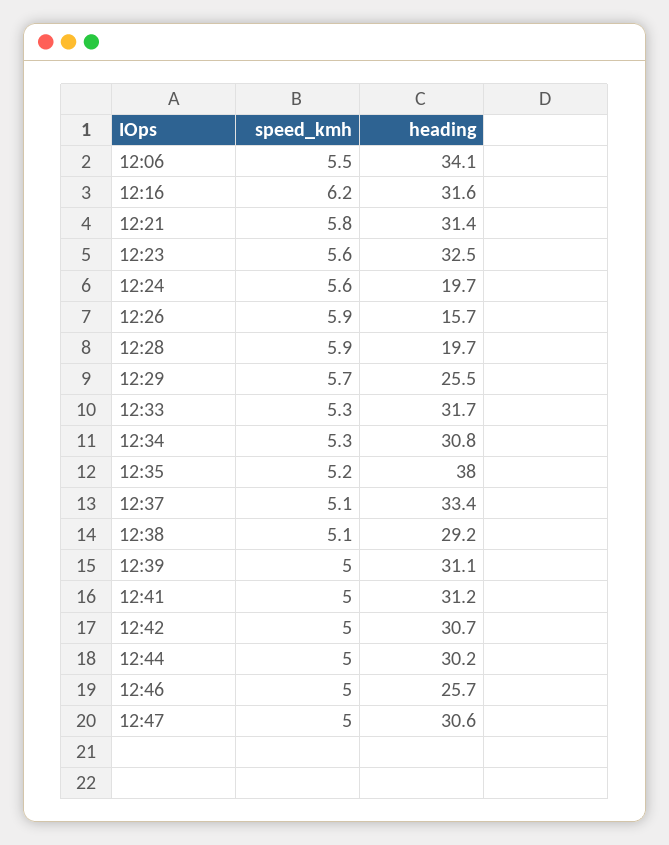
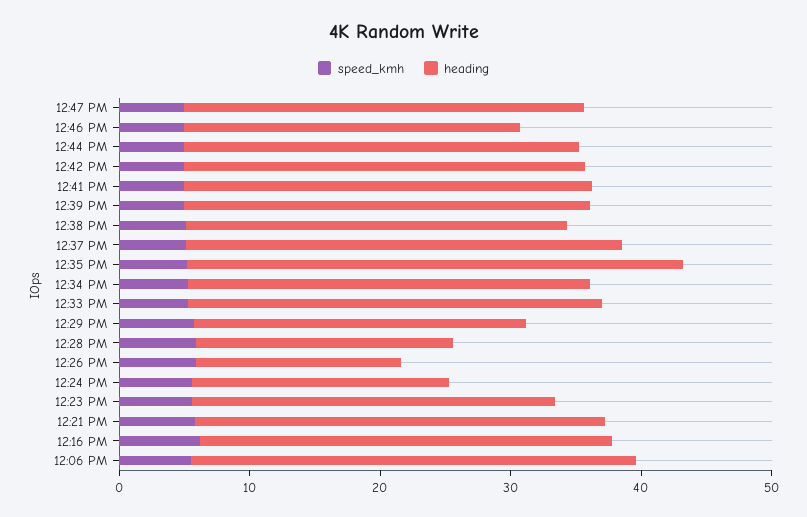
  {
    "speed_kmh": {
      "12:06": 5.5,
      "12:16": 6.2,
      "12:21": 5.8,
      "12:23": 5.6,
      "12:24": 5.6,
      "12:26": 5.9,
      "12:28": 5.9,
      "12:29": 5.7,
      "12:33": 5.3,
      "12:34": 5.3,
      "12:35": 5.2,
      "12:37": 5.1,
      "12:38": 5.1,
      "12:39": 5,
      "12:41": 5,
      "12:42": 5,
      "12:44": 5,
      "12:46": 5,
      "12:47": 5
    },
    "heading": {
      "12:06": 34.1,
      "12:16": 31.6,
      "12:21": 31.4,
-     "12:23": 32.5,
+     "12:23": 28,
      "12:24": 19.7,
      "12:26": 15.7,
      "12:28": 19.7,
      "12:29": 25.5,
      "12:33": 31.7,
      "12:34": 30.8,
      "12:35": 38,
      "12:37": 33.4,
      "12:38": 29.2,
      "12:39": 31.1,
      "12:41": 31.2,
      "12:42": 30.7,
      "12:44": 30.2,
      "12:46": 25.7,
      "12:47": 30.6
    }
  }

